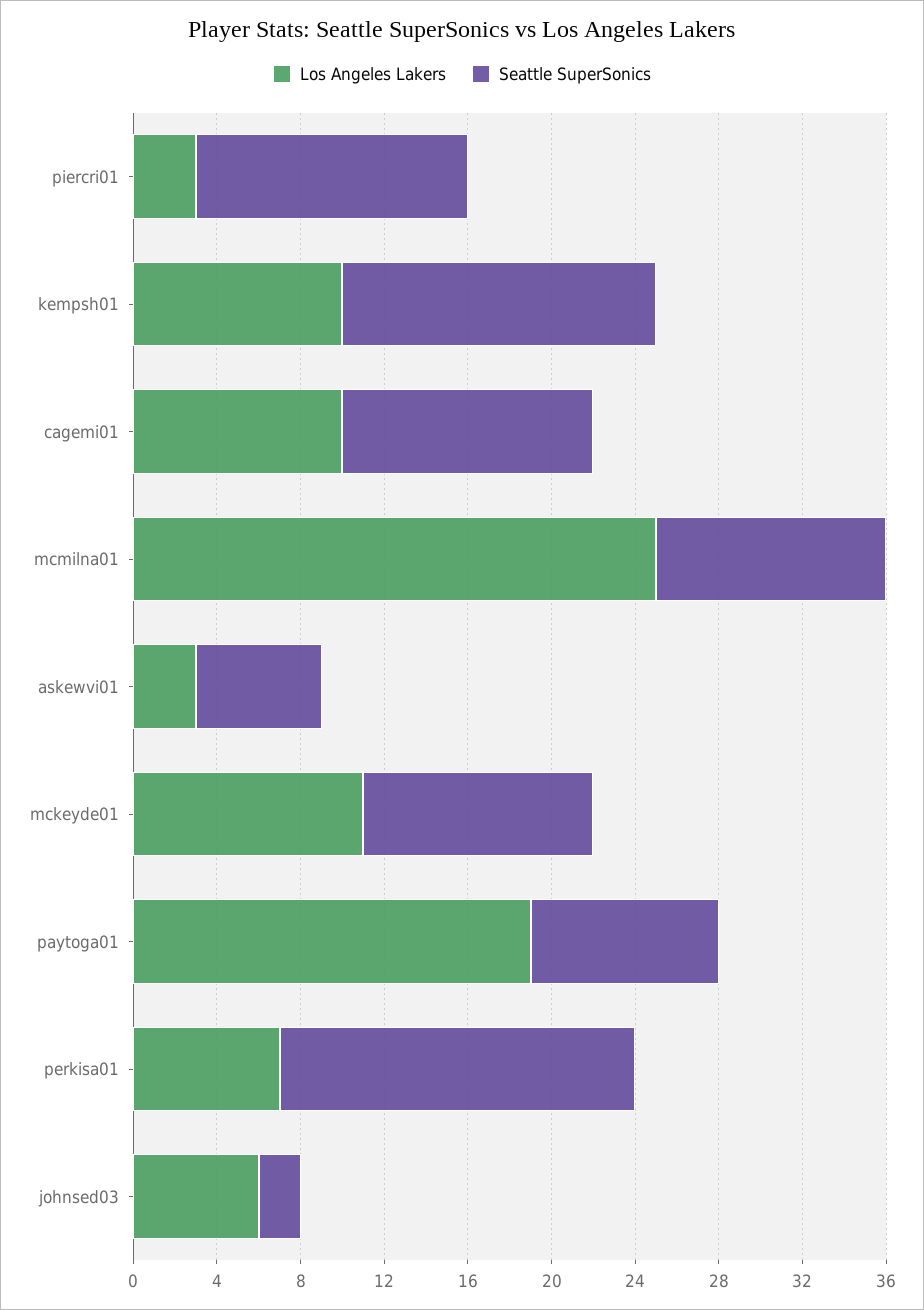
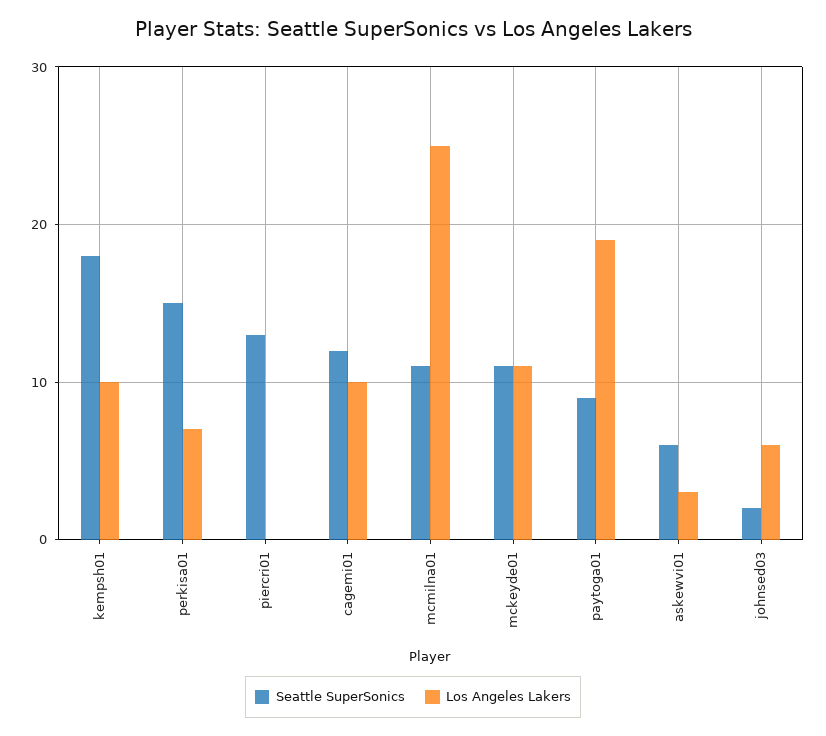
  {
    "Los Angeles Lakers": {
-     "piercri01": 3,
+     "piercri01": 0,
      "kempsh01": 10,
      "cagemi01": 10,
      "mcmilna01": 25,
      "askewvi01": 3,
      "mckeyde01": 11,
      "paytoga01": 19,
      "perkisa01": 7,
      "johnsed03": 6
    },
    "Seattle SuperSonics": {
      "piercri01": 13,
-     "kempsh01": 15,
+     "kempsh01": 18,
      "cagemi01": 12,
      "mcmilna01": 11,
      "askewvi01": 6,
      "mckeyde01": 11,
      "paytoga01": 9,
-     "perkisa01": 17,
+     "perkisa01": 15,
      "johnsed03": 2
    }
  }

